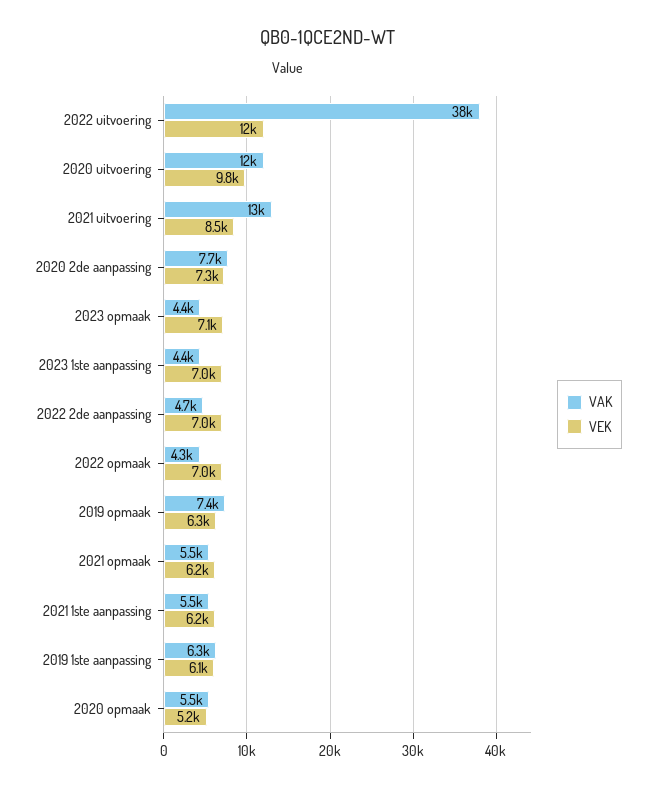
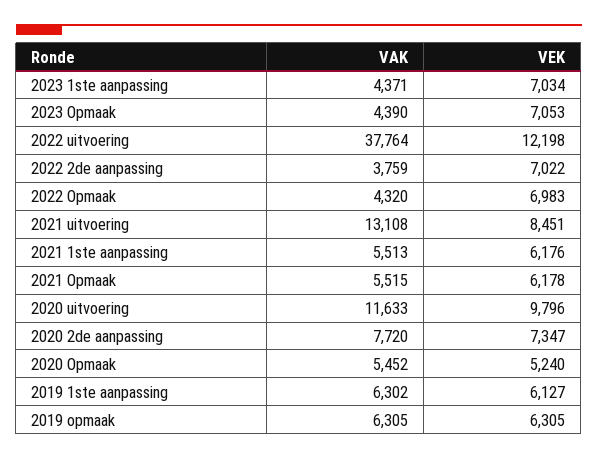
  {
    "VAK": {
      "2022 uitvoering": 37764,
      "2020 uitvoering": 11633,
      "2021 uitvoering": 13108,
      "2020 2de aanpassing": 7720,
      "2023 opmaak": 4390,
      "2023 1ste aanpassing": 4371,
-     "2022 2de aanpassing": 4700,
+     "2022 2de aanpassing": 3759,
      "2022 opmaak": 4320,
-     "2019 opmaak": 7400,
+     "2019 opmaak": 6305,
      "2021 opmaak": 5515,
      "2021 1ste aanpassing": 5513,
      "2019 1ste aanpassing": 6302,
      "2020 opmaak": 5452
    },
    "VEK": {
      "2022 uitvoering": 12198,
      "2020 uitvoering": 9796,
      "2021 uitvoering": 8451,
      "2020 2de aanpassing": 7347,
      "2023 opmaak": 7053,
      "2023 1ste aanpassing": 7034,
      "2022 2de aanpassing": 7022,
      "2022 opmaak": 6983,
      "2019 opmaak": 6305,
      "2021 opmaak": 6178,
      "2021 1ste aanpassing": 6176,
      "2019 1ste aanpassing": 6127,
      "2020 opmaak": 5240
    }
  }

